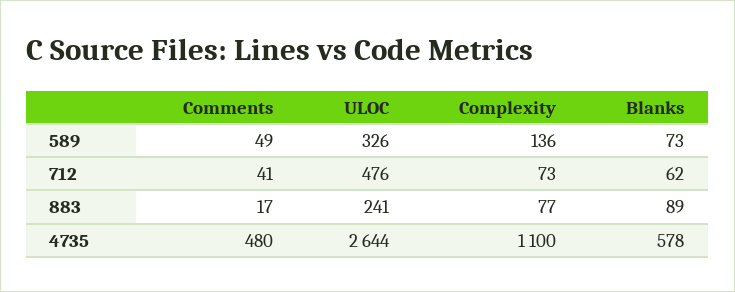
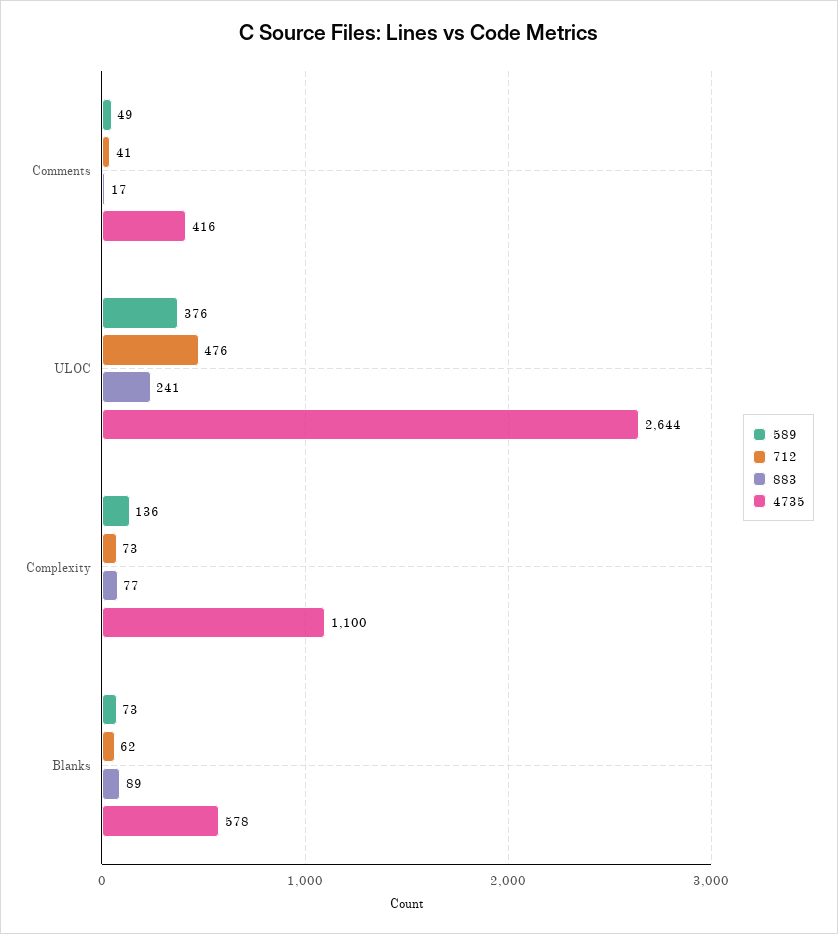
  {
    "589": {
      "Comments": 49,
-     "ULOC": 326,
+     "ULOC": 376,
      "Complexity": 136,
      "Blanks": 73
    },
    "712": {
      "Comments": 41,
      "ULOC": 476,
      "Complexity": 73,
      "Blanks": 62
    },
    "883": {
      "Comments": 17,
      "ULOC": 241,
      "Complexity": 77,
      "Blanks": 89
    },
    "4735": {
-     "Comments": 480,
+     "Comments": 416,
      "ULOC": 2644,
      "Complexity": 1100,
      "Blanks": 578
    }
  }

